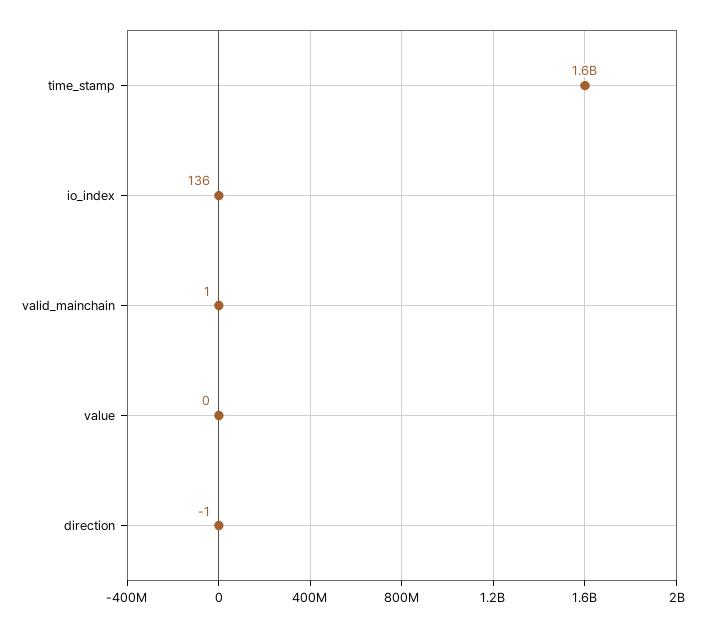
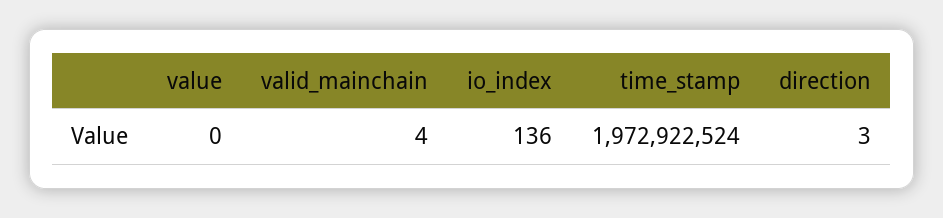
  {
-   "time_stamp": 1600000000,
+   "time_stamp": 1972922524,
    "io_index": 136,
-   "valid_mainchain": 1,
+   "valid_mainchain": 4,
    "value": 0,
-   "direction": -1
+   "direction": 3
  }

